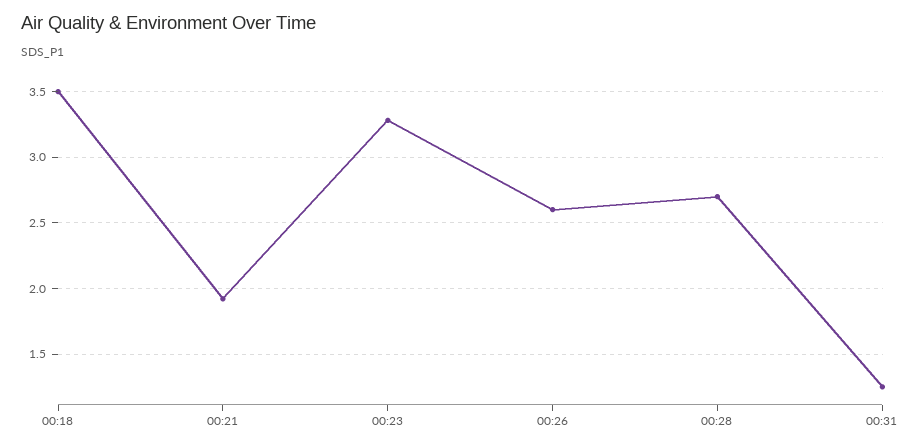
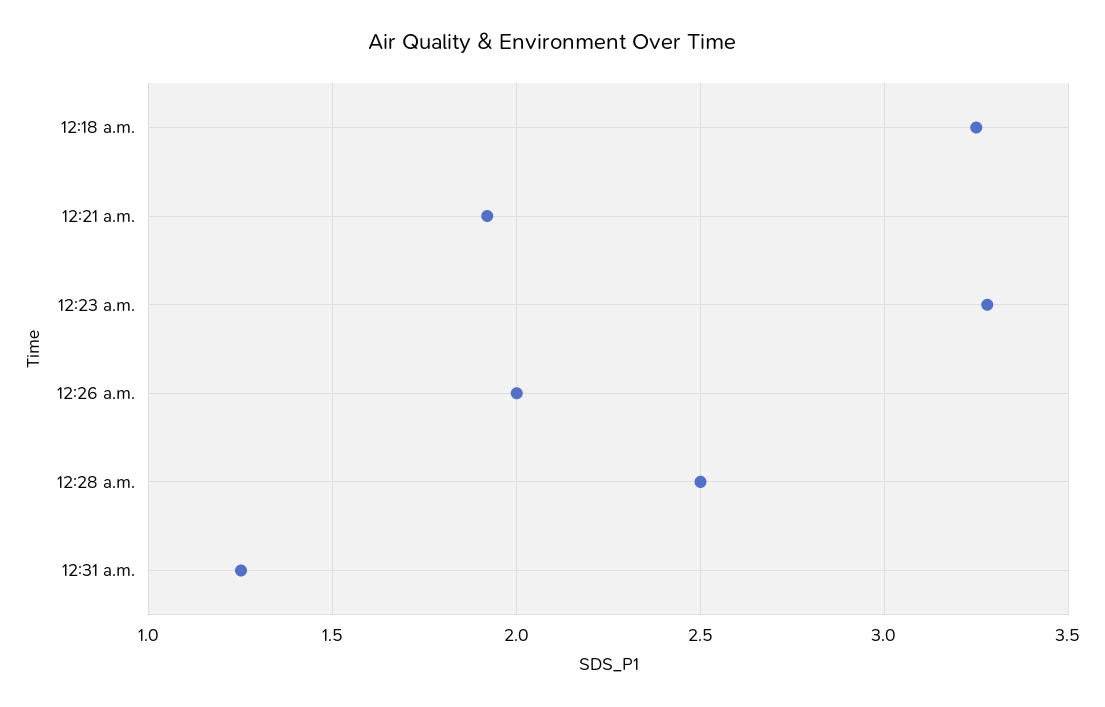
  {
-   "00:18": 3.5,
+   "00:18": 3.25,
    "00:21": 1.9,
    "00:23": 3.3,
-   "00:26": 2.6,
+   "00:26": 2,
-   "00:28": 2.7,
+   "00:28": 2.5,
    "00:31": 1.25
  }

